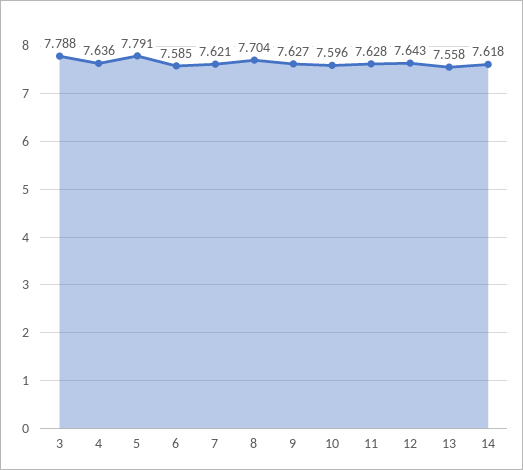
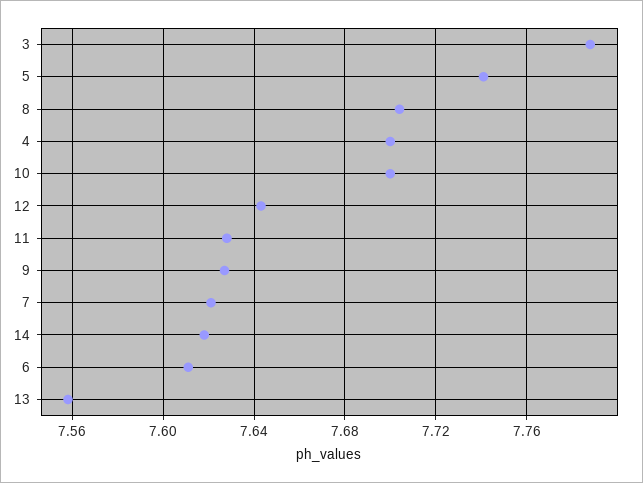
  {
    "3": 7.788,
-   "4": 7.636,
+   "4": 7.7,
-   "5": 7.791,
+   "5": 7.74,
-   "6": 7.585,
+   "6": 7.61,
    "7": 7.621,
    "8": 7.704,
    "9": 7.627,
-   "10": 7.596,
+   "10": 7.7,
    "11": 7.628,
    "12": 7.643,
    "13": 7.558,
    "14": 7.618
  }

